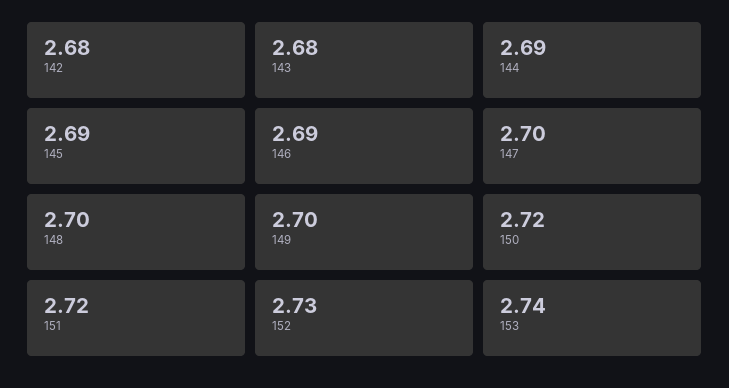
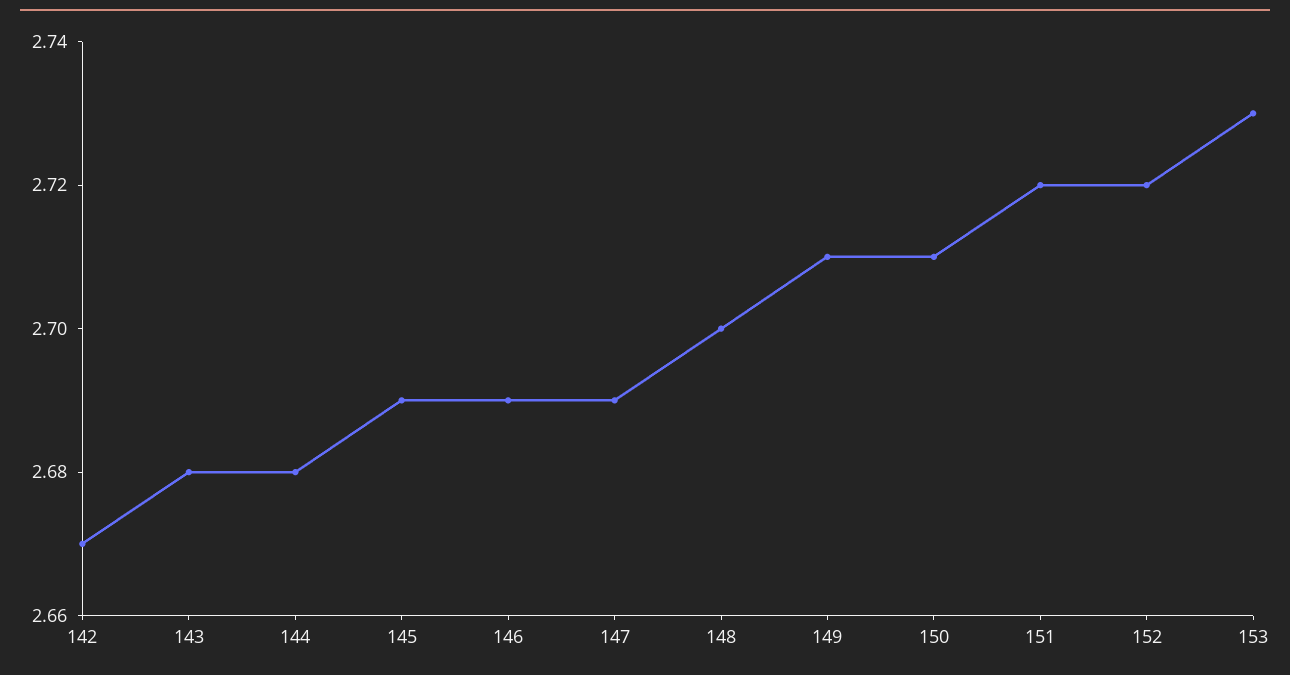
  {
-   "142": 2.68,
+   "142": 2.67,
    "143": 2.68,
-   "144": 2.69,
+   "144": 2.68,
    "145": 2.69,
    "146": 2.69,
-   "147": 2.7,
+   "147": 2.69,
    "148": 2.7,
-   "149": 2.7,
+   "149": 2.71,
-   "150": 2.72,
+   "150": 2.71,
    "151": 2.72,
-   "152": 2.73,
+   "152": 2.72,
-   "153": 2.74
+   "153": 2.73
  }

